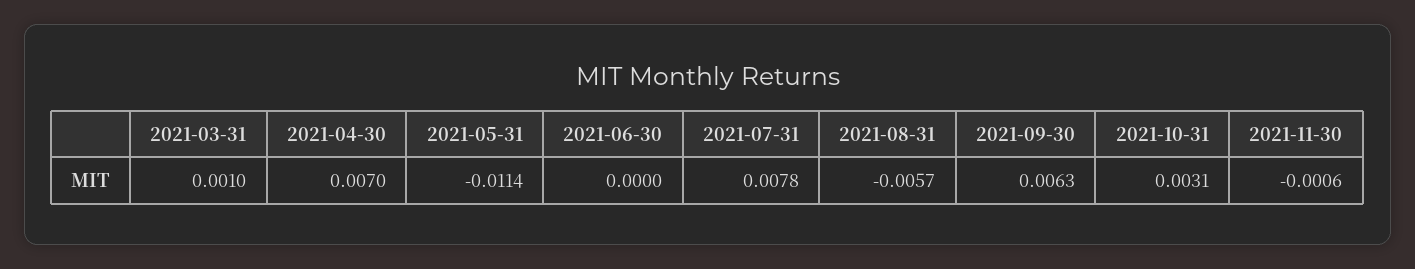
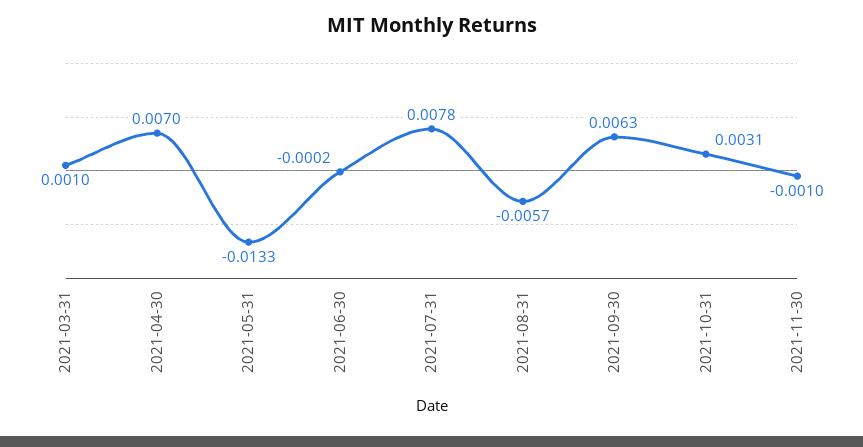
  {
    "2021-03-31": 0.001,
    "2021-04-30": 0.007,
-   "2021-05-31": -0.0114,
+   "2021-05-31": -0.0133,
-   "2021-06-30": 0,
+   "2021-06-30": -0.0002,
    "2021-07-31": 0.0078,
    "2021-08-31": -0.0057,
    "2021-09-30": 0.0063,
    "2021-10-31": 0.0031,
-   "2021-11-30": -0.0006
+   "2021-11-30": -0.001
  }

